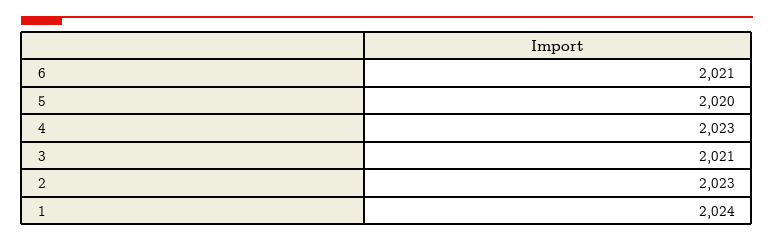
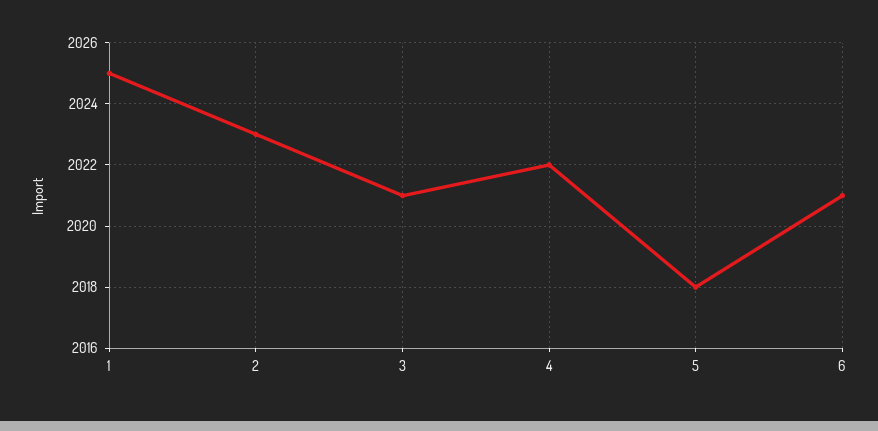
  {
    "6": 2021,
-   "5": 2020,
+   "5": 2018,
-   "4": 2023,
+   "4": 2022,
    "3": 2021,
    "2": 2023,
-   "1": 2024
+   "1": 2025
  }

